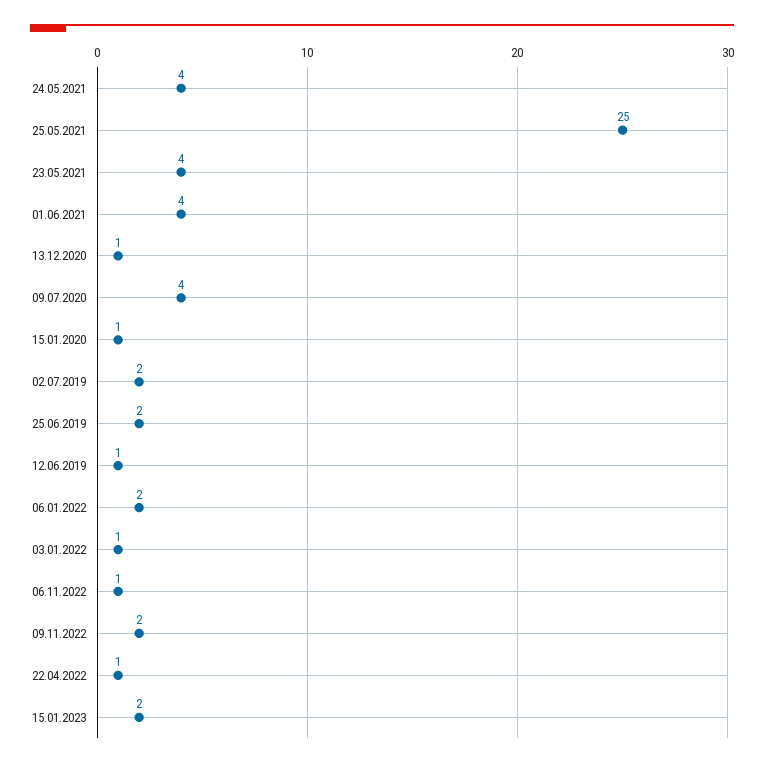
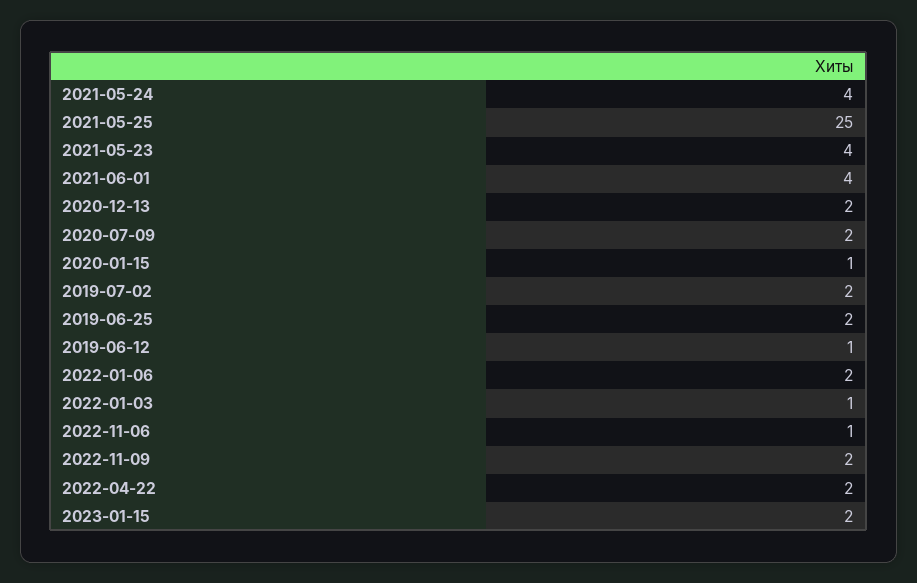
  {
    "24.05.2021": 4,
    "25.05.2021": 25,
    "23.05.2021": 4,
    "01.06.2021": 4,
-   "13.12.2020": 1,
+   "13.12.2020": 2,
-   "09.07.2020": 4,
+   "09.07.2020": 2,
    "15.01.2020": 1,
    "02.07.2019": 2,
    "25.06.2019": 2,
    "12.06.2019": 1,
    "06.01.2022": 2,
    "03.01.2022": 1,
    "06.11.2022": 1,
    "09.11.2022": 2,
-   "22.04.2022": 1,
+   "22.04.2022": 2,
    "15.01.2023": 2
  }

